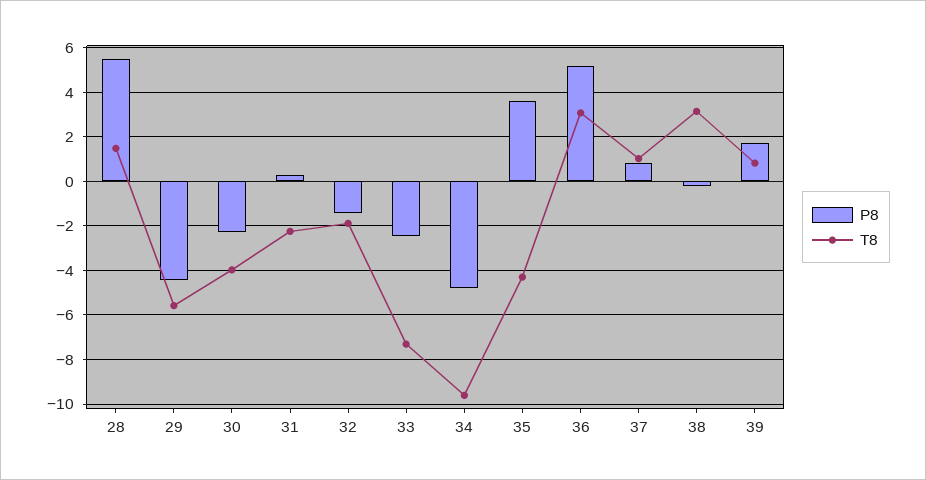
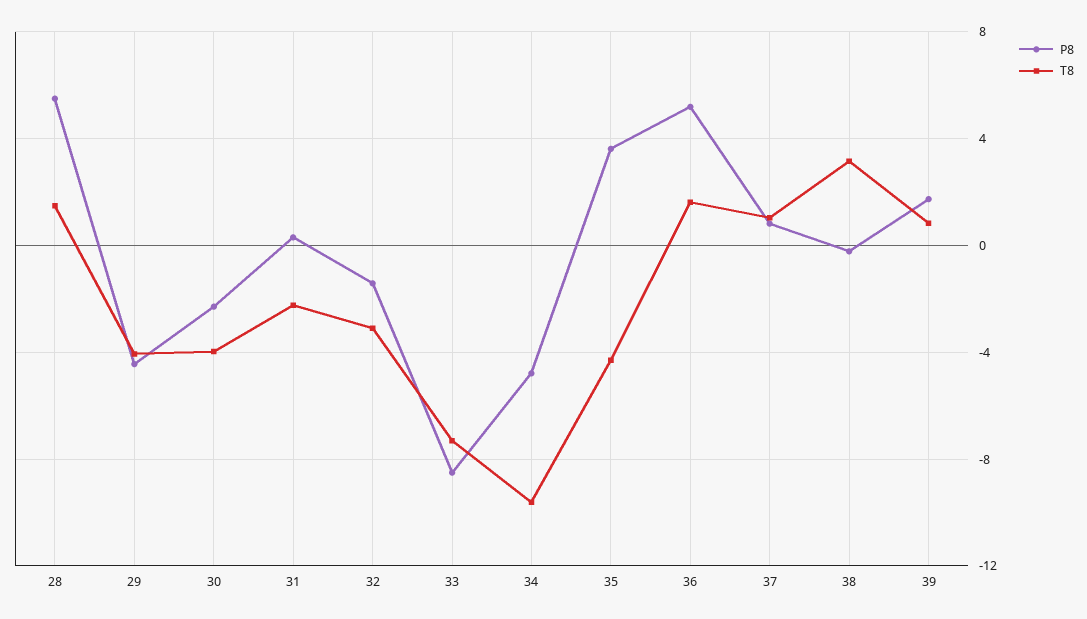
  {
    "P8": {
      "28": 5.5,
      "29": -4.5,
      "30": -2.5,
      "31": 0.5,
      "32": -1.5,
-     "33": -2.5,
+     "33": -8.5,
      "34": -5,
      "35": 3.5,
      "36": 5,
      "37": 1,
      "38": 0,
      "39": 1.5
    },
    "T8": {
      "28": 1.5,
-     "29": -5.5,
+     "29": -4,
      "30": -4,
      "31": -2,
-     "32": -2,
+     "32": -3,
      "33": -7.5,
      "34": -9.5,
      "35": -4.5,
-     "36": 3,
+     "36": 1.5,
      "37": 1,
      "38": 3,
      "39": 1
    }
  }

